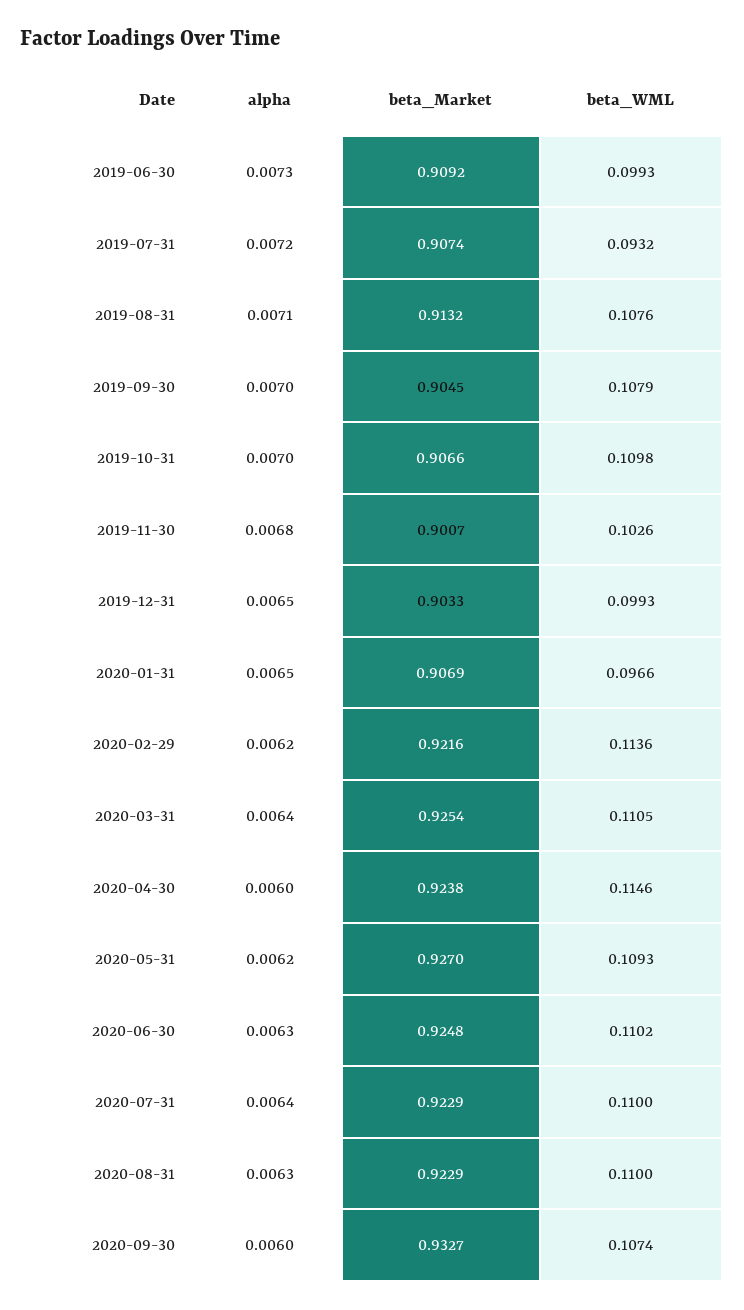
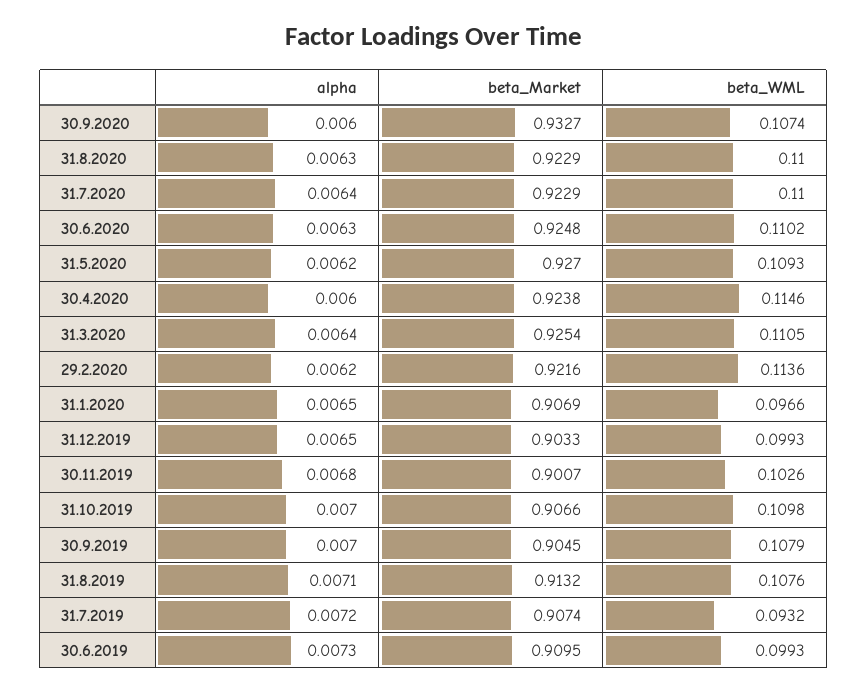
  {
    "alpha": {
      "2019-06-30": 0.0073,
      "2019-07-31": 0.0072,
      "2019-08-31": 0.0071,
      "2019-09-30": 0.007,
      "2019-10-31": 0.007,
      "2019-11-30": 0.0068,
      "2019-12-31": 0.0065,
      "2020-01-31": 0.0065,
      "2020-02-29": 0.0062,
      "2020-03-31": 0.0064,
      "2020-04-30": 0.006,
      "2020-05-31": 0.0062,
      "2020-06-30": 0.0063,
      "2020-07-31": 0.0064,
      "2020-08-31": 0.0063,
      "2020-09-30": 0.006
    },
    "beta_Market": {
-     "2019-06-30": 0.9092,
+     "2019-06-30": 0.9095,
      "2019-07-31": 0.9074,
      "2019-08-31": 0.9132,
      "2019-09-30": 0.9045,
      "2019-10-31": 0.9066,
      "2019-11-30": 0.9007,
      "2019-12-31": 0.9033,
      "2020-01-31": 0.9069,
      "2020-02-29": 0.9216,
      "2020-03-31": 0.9254,
      "2020-04-30": 0.9238,
      "2020-05-31": 0.927,
      "2020-06-30": 0.9248,
      "2020-07-31": 0.9229,
      "2020-08-31": 0.9229,
      "2020-09-30": 0.9327
    },
    "beta_WML": {
      "2019-06-30": 0.0993,
      "2019-07-31": 0.0932,
      "2019-08-31": 0.1076,
      "2019-09-30": 0.1079,
      "2019-10-31": 0.1098,
      "2019-11-30": 0.1026,
      "2019-12-31": 0.0993,
      "2020-01-31": 0.0966,
      "2020-02-29": 0.1136,
      "2020-03-31": 0.1105,
      "2020-04-30": 0.1146,
      "2020-05-31": 0.1093,
      "2020-06-30": 0.1102,
      "2020-07-31": 0.11,
      "2020-08-31": 0.11,
      "2020-09-30": 0.1074
    }
  }

